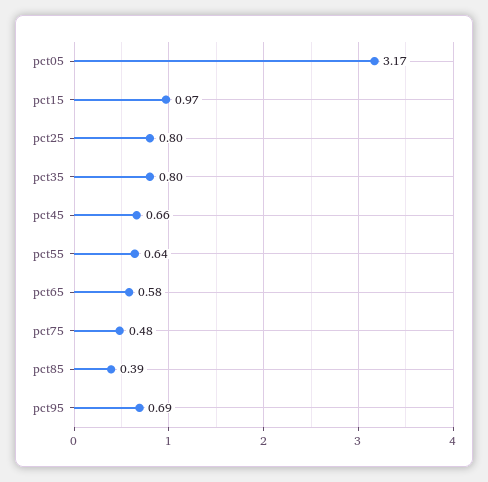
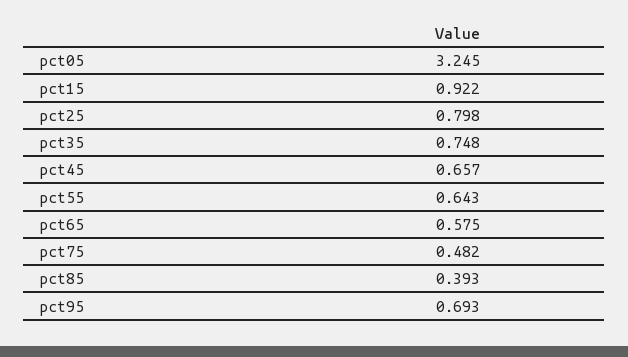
  {
-   "pct05": 3.17,
+   "pct05": 3.245,
-   "pct15": 0.97,
+   "pct15": 0.922,
    "pct25": 0.798,
-   "pct35": 0.8,
+   "pct35": 0.748,
    "pct45": 0.657,
    "pct55": 0.643,
    "pct65": 0.575,
    "pct75": 0.482,
    "pct85": 0.393,
    "pct95": 0.693
  }

